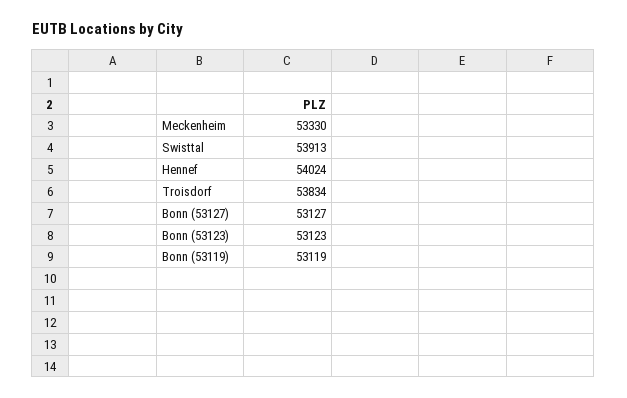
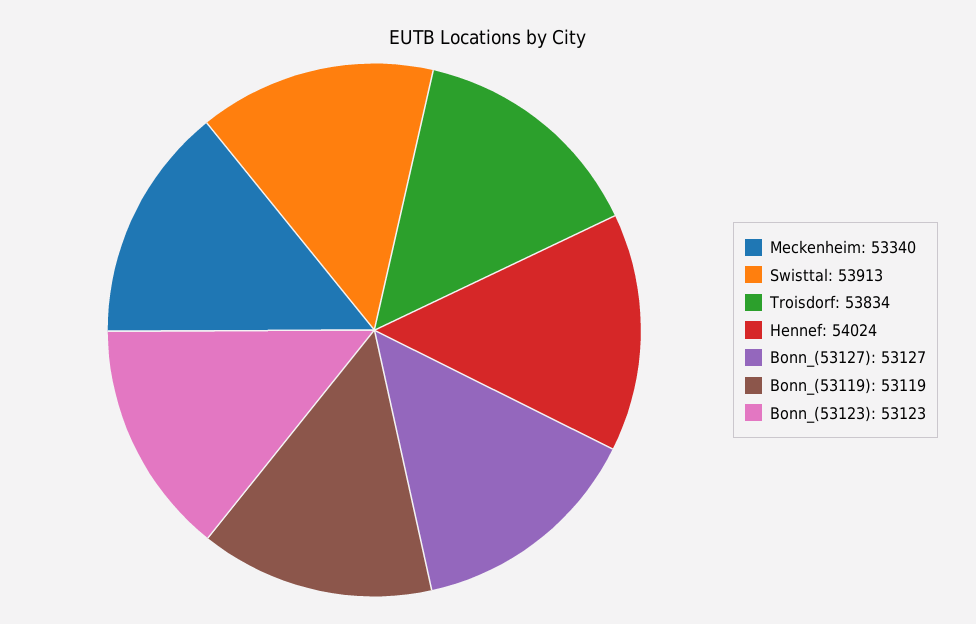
  {
-   "Meckenheim": 53330,
+   "Meckenheim": 53340,
    "Swisttal": 53913,
    "Hennef": 54024,
    "Troisdorf": 53834,
    "Bonn (53127)": 53127,
    "Bonn (53123)": 53123,
    "Bonn (53119)": 53119
  }

